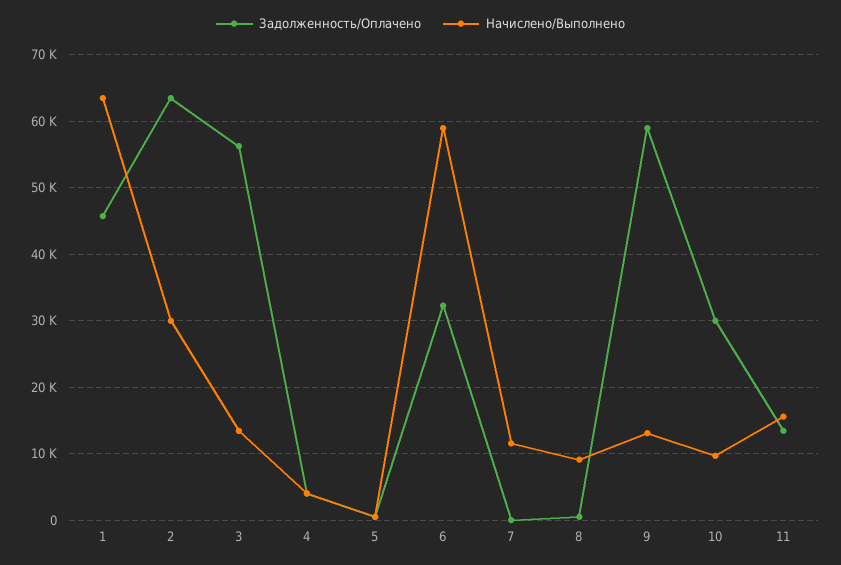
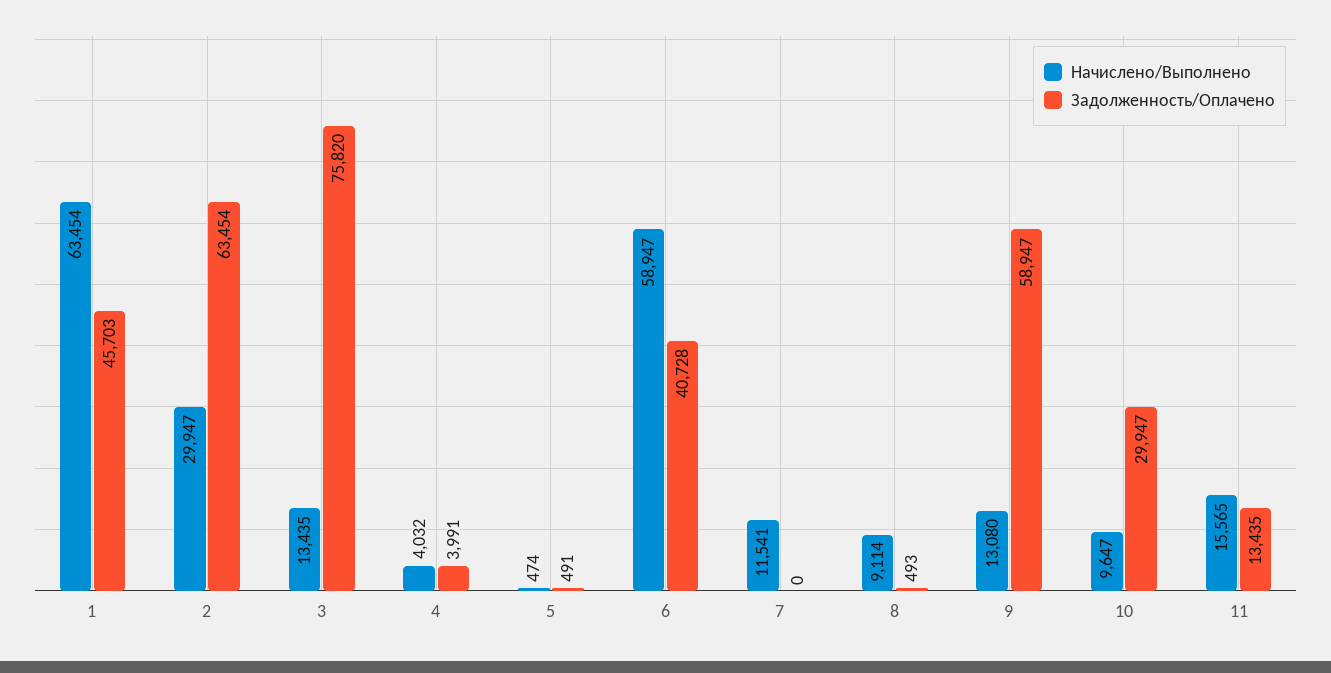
  {
    "Задолженность/Оплачено": {
      "1": 45703,
      "2": 63454,
-     "3": 56000,
+     "3": 75820,
      "4": 3991,
      "5": 491,
-     "6": 32000,
+     "6": 40728,
      "7": 0,
      "8": 493,
      "9": 58947,
      "10": 29947,
      "11": 13435
    },
    "Начислено/Выполнено": {
      "1": 63454,
      "2": 29947,
      "3": 13435,
      "4": 4032,
      "5": 474,
      "6": 58947,
      "7": 11541,
      "8": 9114,
      "9": 13080,
      "10": 9647,
      "11": 15565
    }
  }

